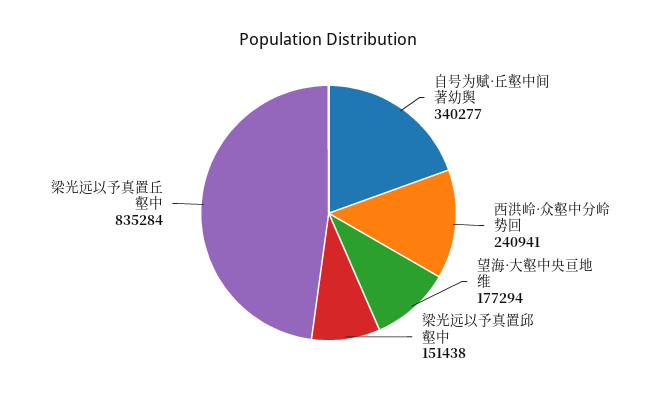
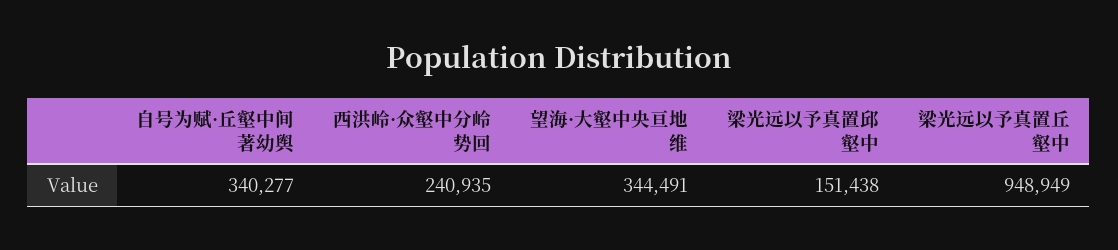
  {
    "自号为赋·丘壑中间著幼舆": 340277,
-   "西洪岭·众壑中分岭势回": 240941,
+   "西洪岭·众壑中分岭势回": 240935,
-   "望海·大壑中央亘地维": 177294,
+   "望海·大壑中央亘地维": 344491,
    "梁光远以予真置邱壑中": 151438,
-   "梁光远以予真置丘壑中": 835284
+   "梁光远以予真置丘壑中": 948949
  }

